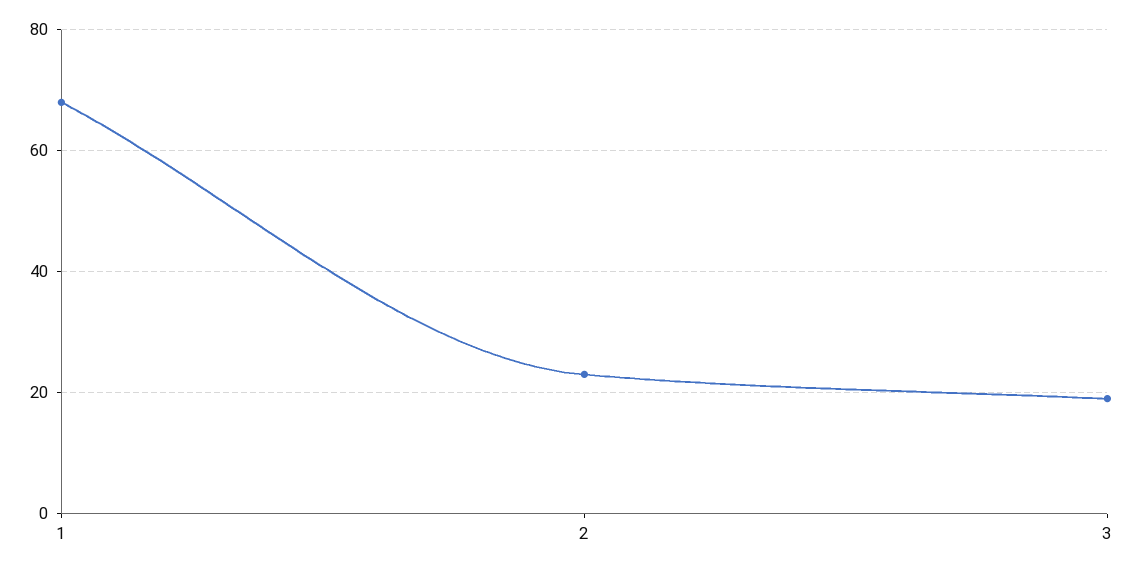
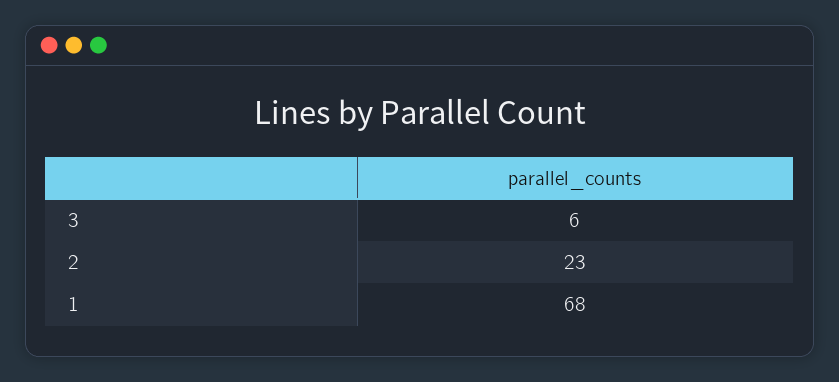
  {
    "1": 68,
    "2": 23,
-   "3": 20
+   "3": 6
  }

